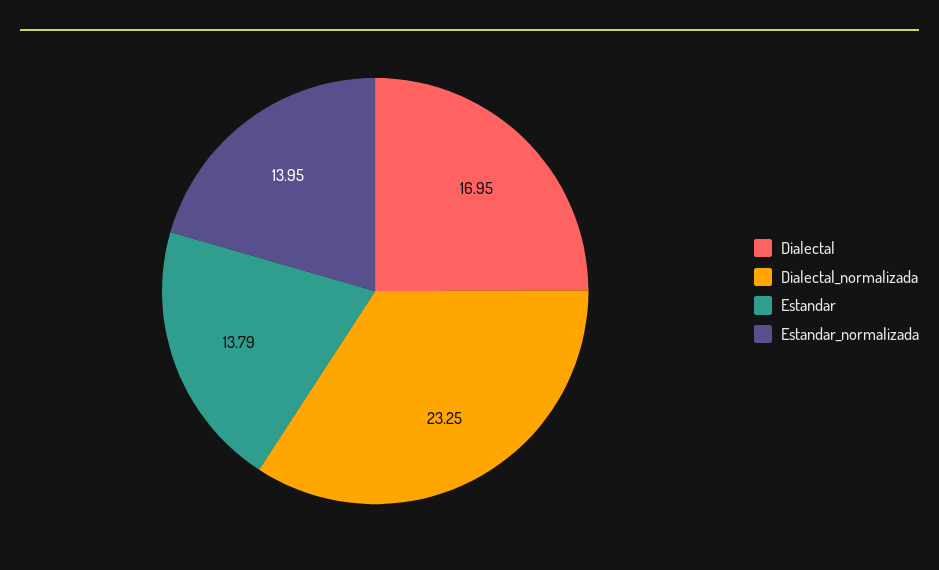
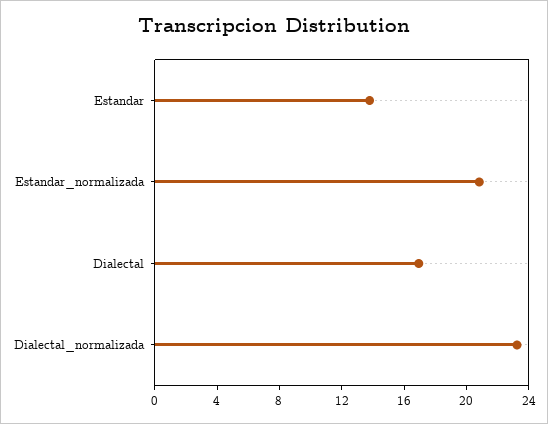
  {
    "Dialectal": 16.95,
    "Dialectal_normalizada": 23.25,
    "Estandar": 13.79,
-   "Estandar_normalizada": 13.95
+   "Estandar_normalizada": 21
  }

